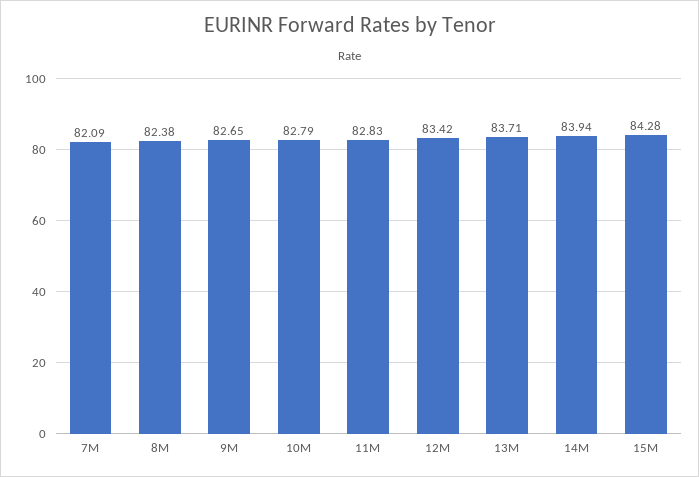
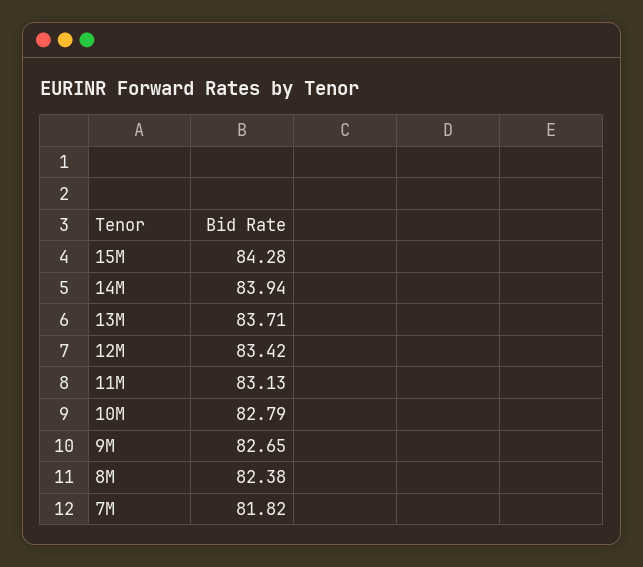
  {
-   "7M": 82.09,
+   "7M": 81.82,
    "8M": 82.38,
    "9M": 82.65,
    "10M": 82.79,
-   "11M": 82.83,
+   "11M": 83.13,
    "12M": 83.42,
    "13M": 83.71,
    "14M": 83.94,
    "15M": 84.28
  }

